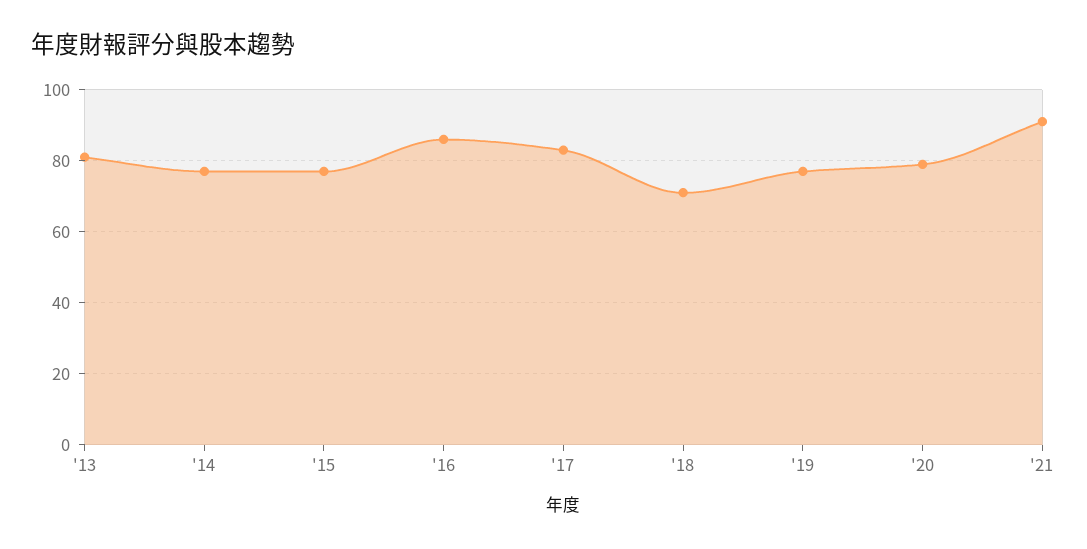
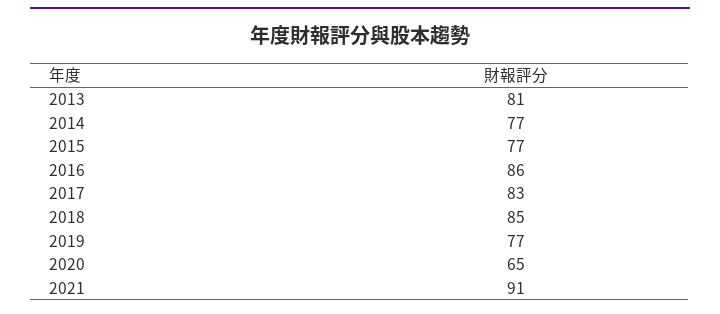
  {
    "'13": 81,
    "'14": 77,
    "'15": 77,
    "'16": 86,
    "'17": 83,
-   "'18": 70,
+   "'18": 85,
    "'19": 77,
-   "'20": 80,
+   "'20": 65,
    "'21": 91
  }

